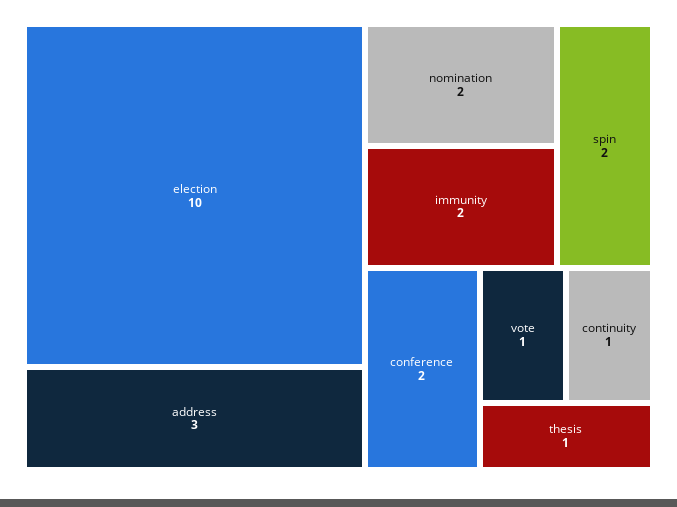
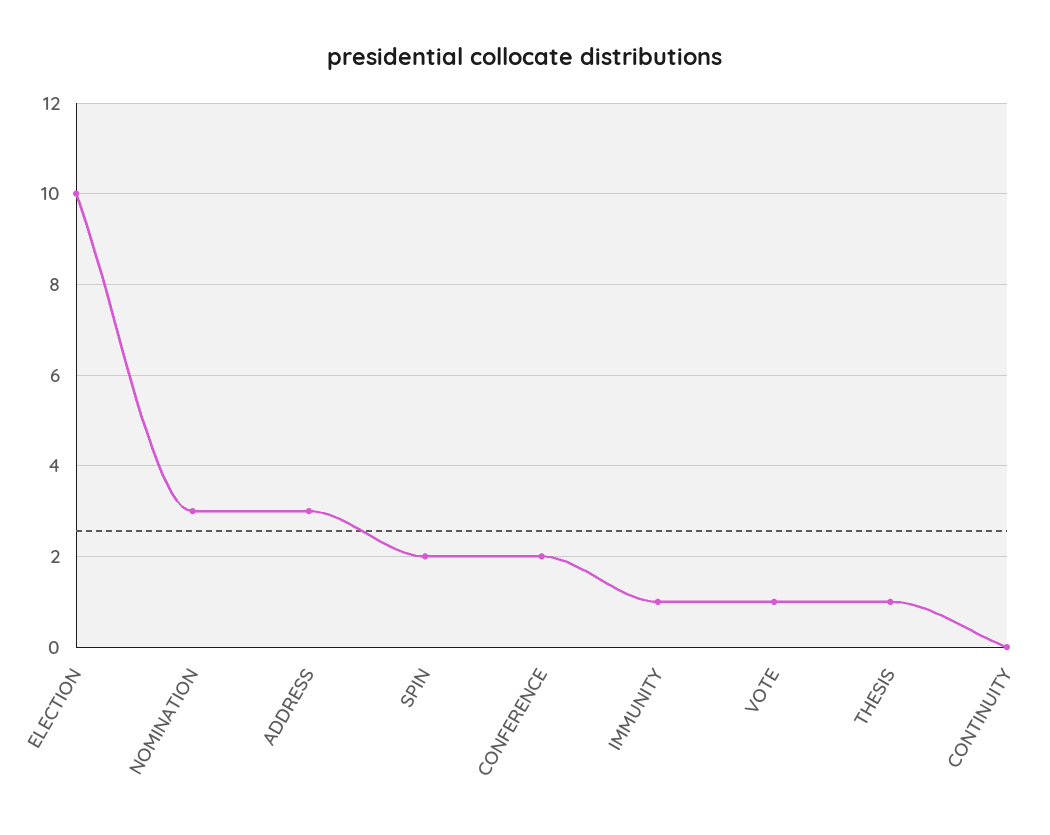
  {
    "election": 10,
    "address": 3,
-   "nomination": 2,
+   "nomination": 3,
-   "immunity": 2,
+   "immunity": 1,
    "spin": 2,
    "conference": 2,
    "vote": 1,
-   "continuity": 1,
+   "continuity": 0,
    "thesis": 1
  }

